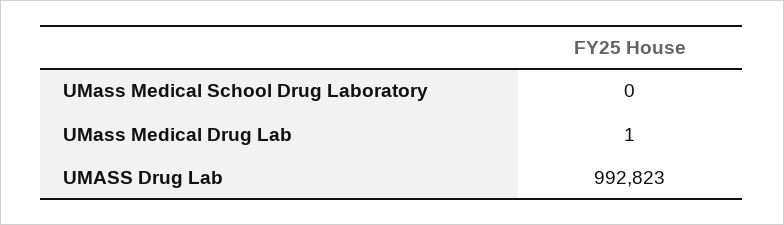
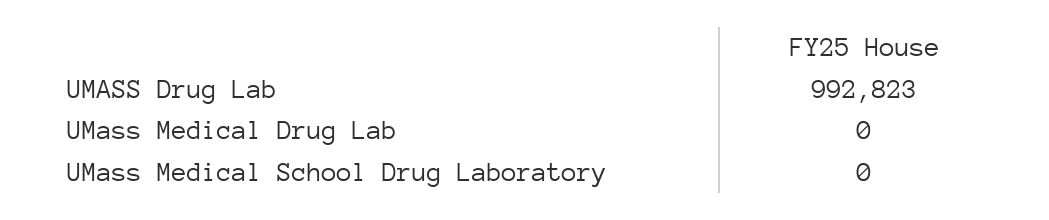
  {
    "UMass Medical School Drug Laboratory": 0,
-   "UMass Medical Drug Lab": 1,
+   "UMass Medical Drug Lab": 0,
    "UMASS Drug Lab": 992823
  }

